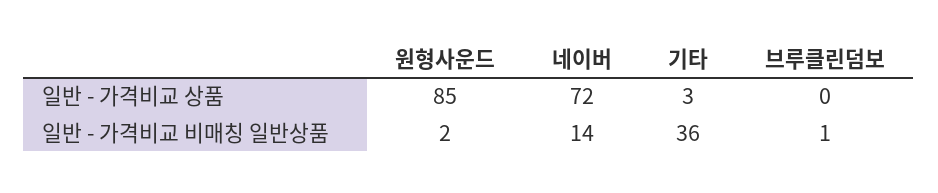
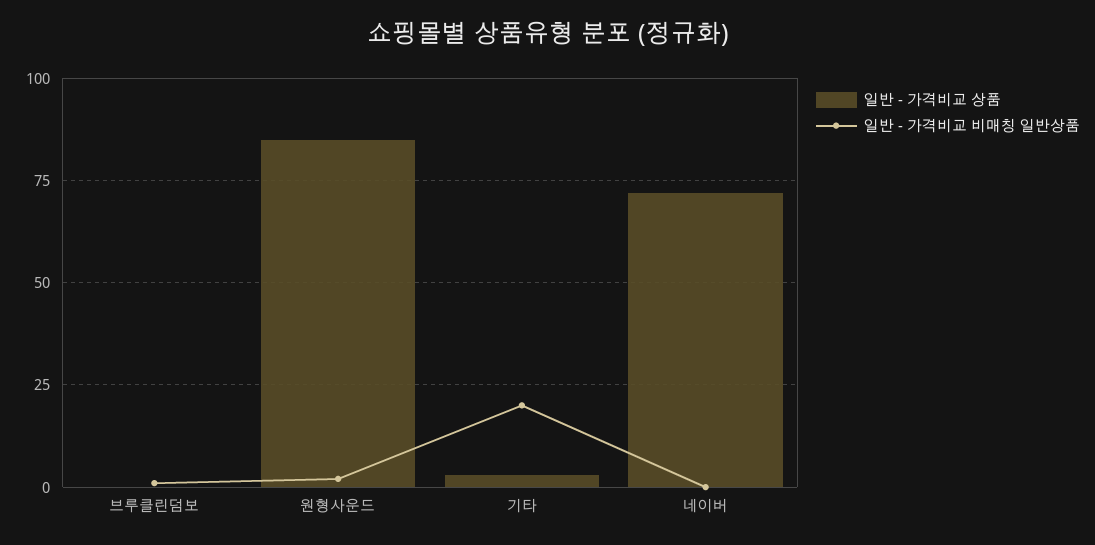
  {
    "일반 - 가격비교 상품": {
      "원형사운드": 85,
      "네이버": 72,
      "기타": 3,
      "브루클린덤보": 0
    },
    "일반 - 가격비교 비매칭 일반상품": {
      "원형사운드": 2,
-     "네이버": 14,
+     "네이버": 0,
-     "기타": 36,
+     "기타": 20,
      "브루클린덤보": 1
    }
  }

